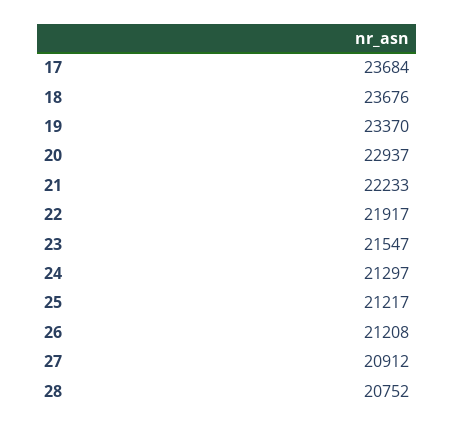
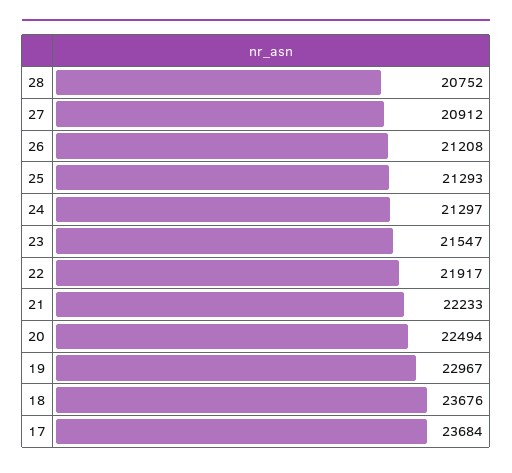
  {
    "17": 23684,
    "18": 23676,
-   "19": 23370,
+   "19": 22967,
-   "20": 22937,
+   "20": 22494,
    "21": 22233,
    "22": 21917,
    "23": 21547,
    "24": 21297,
-   "25": 21217,
+   "25": 21293,
    "26": 21208,
    "27": 20912,
    "28": 20752
  }

